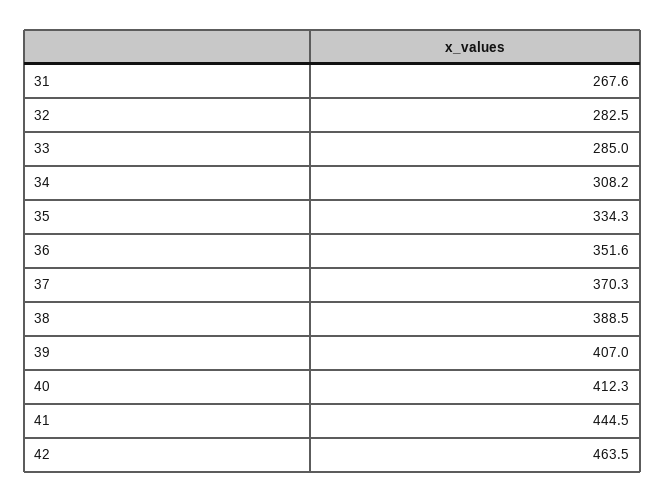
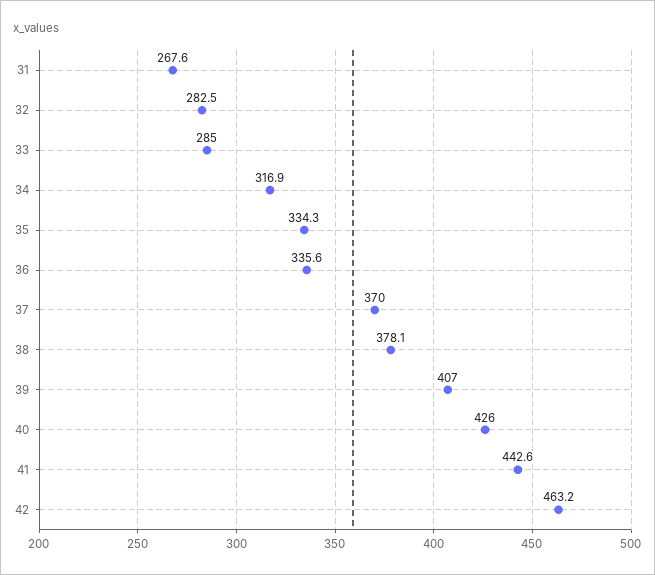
  {
    "31": 267.6,
    "32": 282.5,
    "33": 285,
-   "34": 308.2,
+   "34": 316.9,
    "35": 334.3,
-   "36": 351.6,
+   "36": 335.6,
-   "37": 370.3,
+   "37": 370,
-   "38": 388.5,
+   "38": 378.1,
    "39": 407,
-   "40": 412.3,
+   "40": 426,
-   "41": 444.5,
+   "41": 442.6,
-   "42": 463.5
+   "42": 463.2
  }

